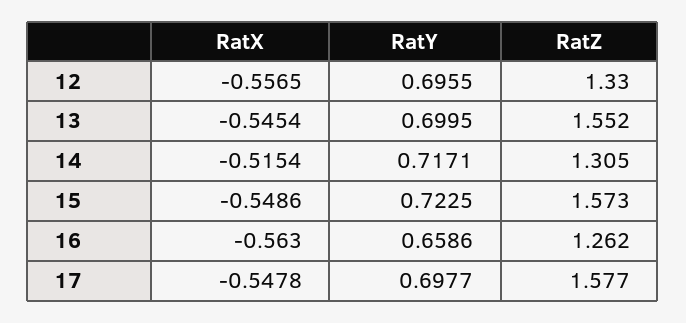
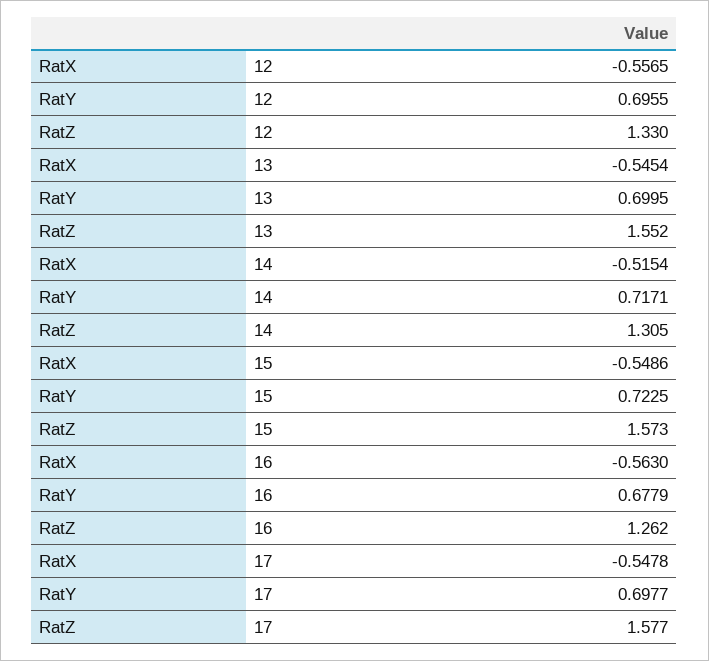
  {
    "RatX": {
      "12": -0.5565,
      "13": -0.5454,
      "14": -0.5154,
      "15": -0.5486,
      "16": -0.563,
      "17": -0.5478
    },
    "RatY": {
      "12": 0.6955,
      "13": 0.6995,
      "14": 0.7171,
      "15": 0.7225,
-     "16": 0.6586,
+     "16": 0.6779,
      "17": 0.6977
    },
    "RatZ": {
      "12": 1.33,
      "13": 1.552,
      "14": 1.305,
      "15": 1.573,
      "16": 1.262,
      "17": 1.577
    }
  }

